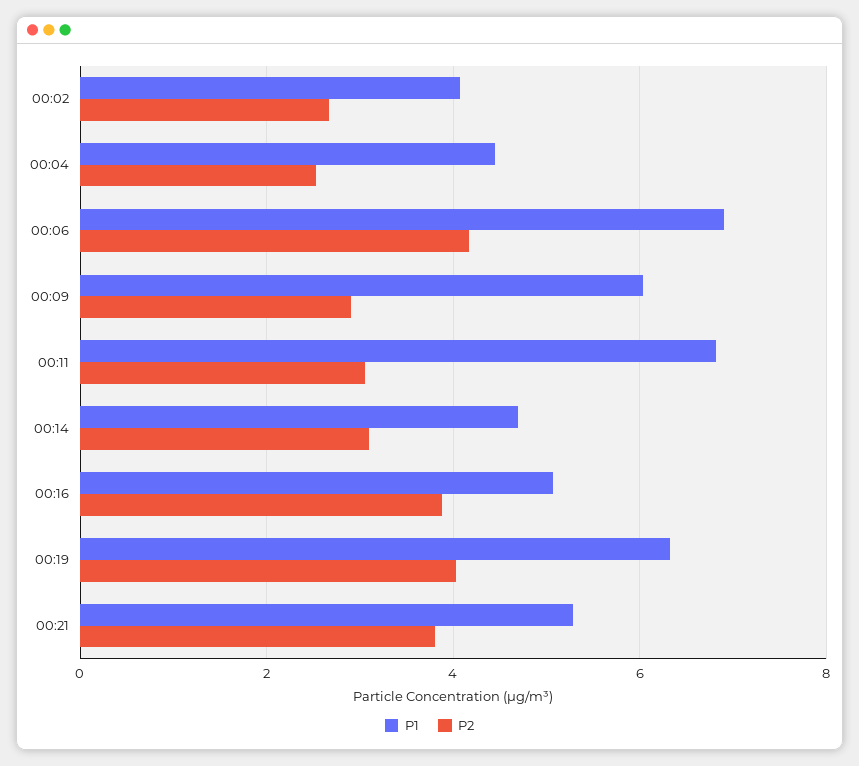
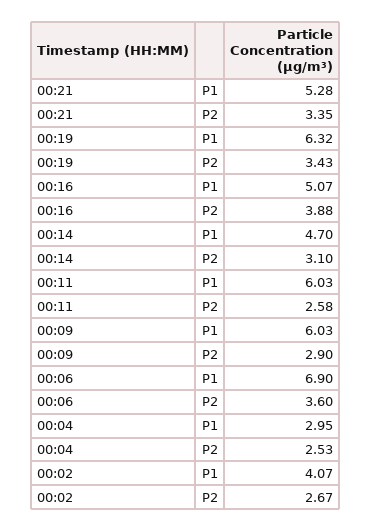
  {
    "P1": {
      "00:02": 4.07,
-     "00:04": 4.4,
+     "00:04": 2.95,
      "00:06": 6.9,
      "00:09": 6.03,
-     "00:11": 6.8,
+     "00:11": 6.03,
      "00:14": 4.7,
      "00:16": 5.07,
      "00:19": 6.32,
      "00:21": 5.28
    },
    "P2": {
      "00:02": 2.67,
      "00:04": 2.53,
-     "00:06": 4.2,
+     "00:06": 3.6,
      "00:09": 2.9,
-     "00:11": 3,
+     "00:11": 2.58,
      "00:14": 3.1,
      "00:16": 3.88,
-     "00:19": 4,
+     "00:19": 3.43,
-     "00:21": 3.8
+     "00:21": 3.35
    }
  }

